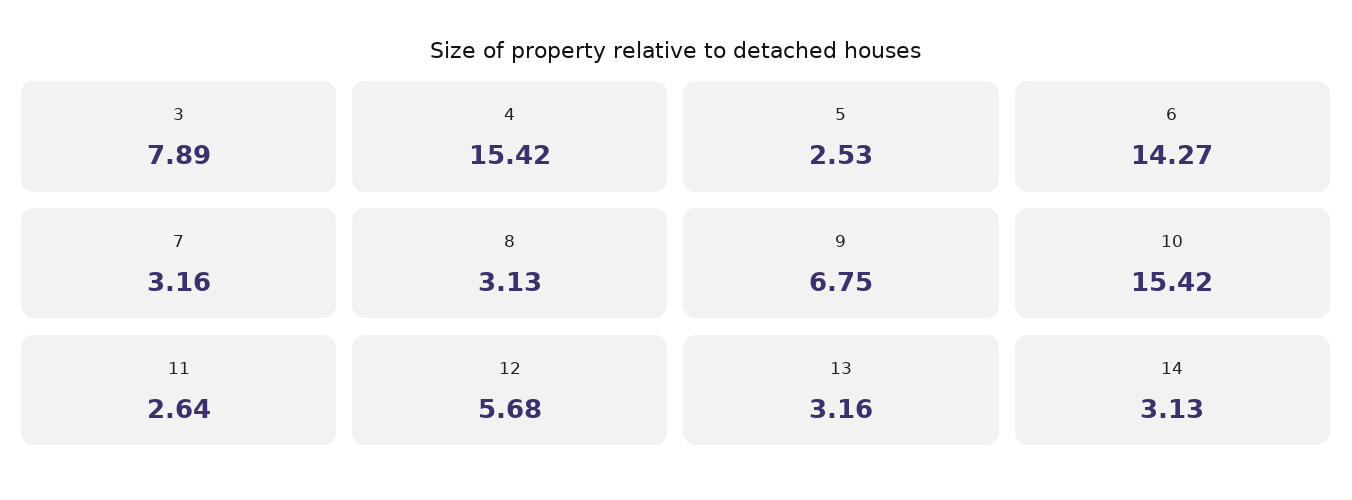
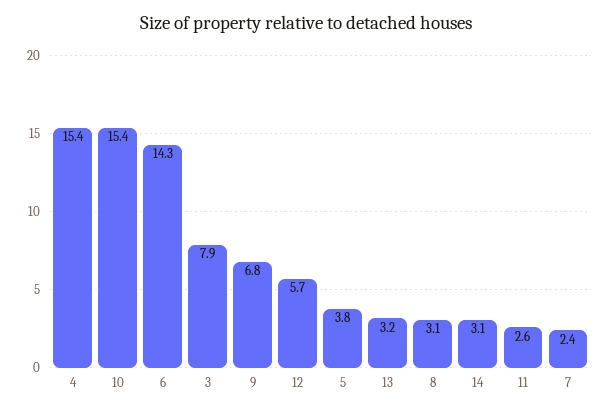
  {
    "3": 7.89,
    "4": 15.42,
-   "5": 2.53,
+   "5": 3.8,
    "6": 14.27,
-   "7": 3.16,
+   "7": 2.4,
    "8": 3.13,
    "9": 6.75,
    "10": 15.42,
    "11": 2.64,
    "12": 5.68,
    "13": 3.16,
    "14": 3.13
  }

